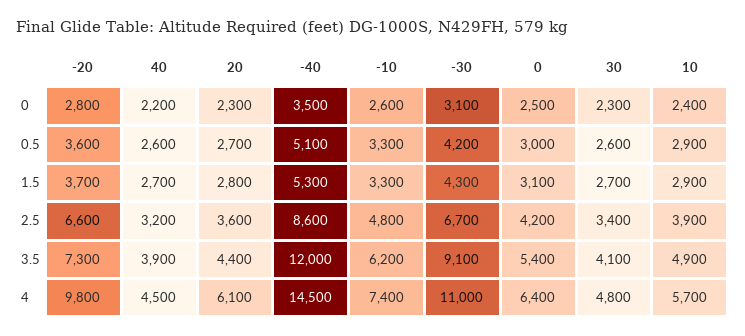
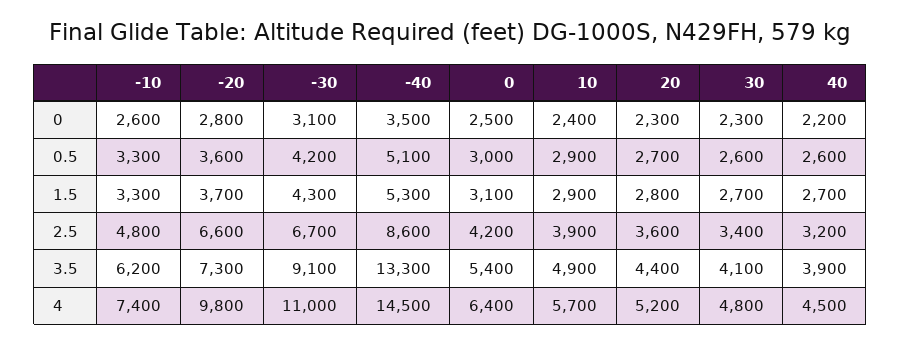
  {
    "-20": {
      "0": 2800,
      "0.5": 3600,
      "1.5": 3700,
      "2.5": 6600,
      "3.5": 7300,
      "4": 9800
    },
    "40": {
      "0": 2200,
      "0.5": 2600,
      "1.5": 2700,
      "2.5": 3200,
      "3.5": 3900,
      "4": 4500
    },
    "20": {
      "0": 2300,
      "0.5": 2700,
      "1.5": 2800,
      "2.5": 3600,
      "3.5": 4400,
-     "4": 6100
+     "4": 5200
    },
    "-40": {
      "0": 3500,
      "0.5": 5100,
      "1.5": 5300,
      "2.5": 8600,
-     "3.5": 12000,
+     "3.5": 13300,
      "4": 14500
    },
    "-10": {
      "0": 2600,
      "0.5": 3300,
      "1.5": 3300,
      "2.5": 4800,
      "3.5": 6200,
      "4": 7400
    },
    "-30": {
      "0": 3100,
      "0.5": 4200,
      "1.5": 4300,
      "2.5": 6700,
      "3.5": 9100,
      "4": 11000
    },
    "0": {
      "0": 2500,
      "0.5": 3000,
      "1.5": 3100,
      "2.5": 4200,
      "3.5": 5400,
      "4": 6400
    },
    "30": {
      "0": 2300,
      "0.5": 2600,
      "1.5": 2700,
      "2.5": 3400,
      "3.5": 4100,
      "4": 4800
    },
    "10": {
      "0": 2400,
      "0.5": 2900,
      "1.5": 2900,
      "2.5": 3900,
      "3.5": 4900,
      "4": 5700
    }
  }

